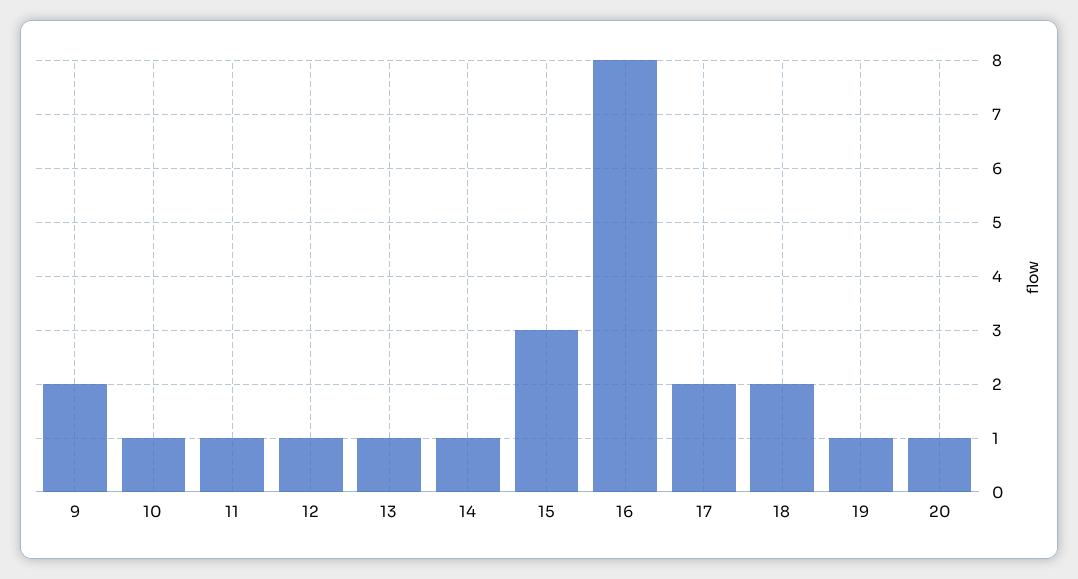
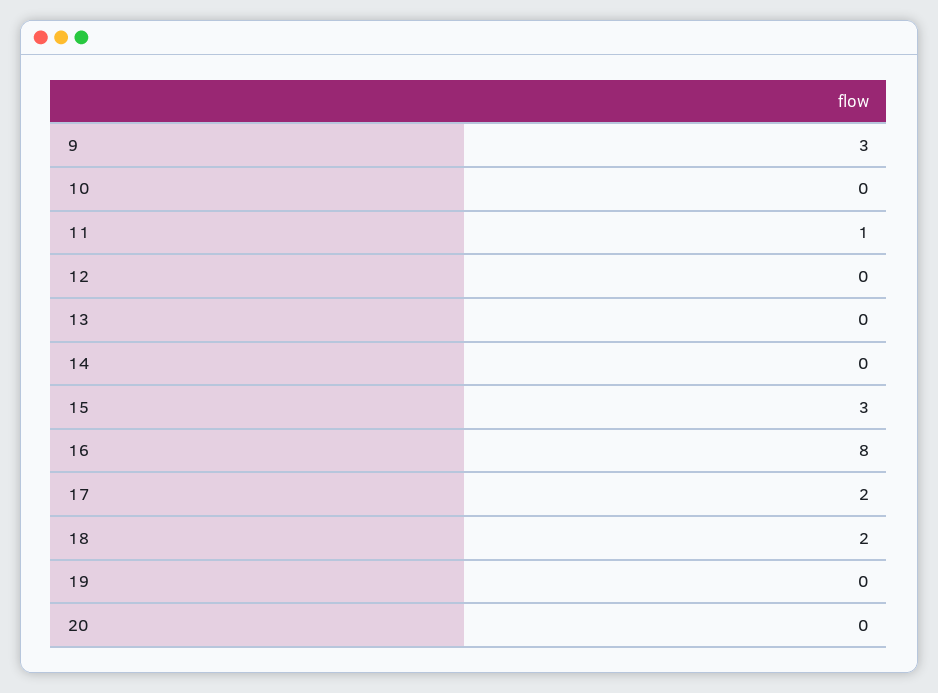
  {
-   "9": 2,
+   "9": 3,
-   "10": 1,
+   "10": 0,
    "11": 1,
-   "12": 1,
+   "12": 0,
-   "13": 1,
+   "13": 0,
-   "14": 1,
+   "14": 0,
    "15": 3,
    "16": 8,
    "17": 2,
    "18": 2,
-   "19": 1,
+   "19": 0,
-   "20": 1
+   "20": 0
  }

